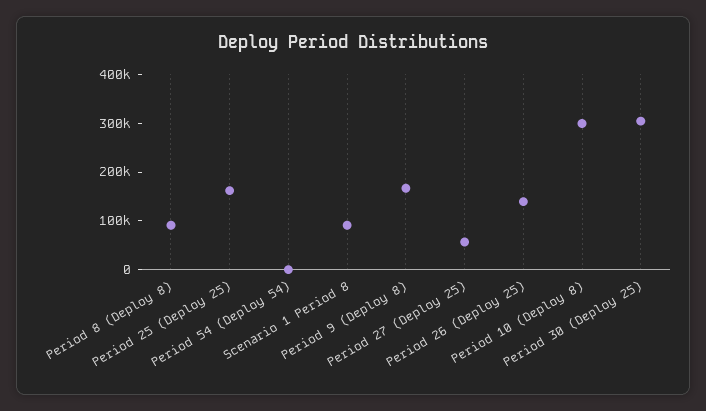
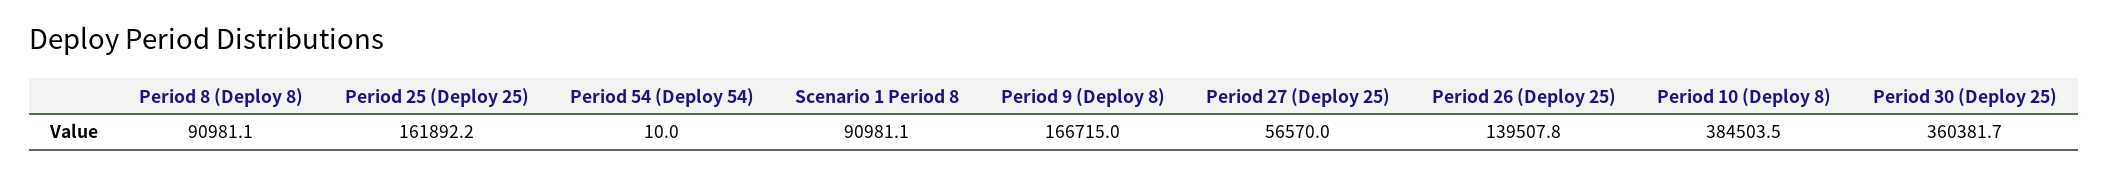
  {
    "Period 8 (Deploy 8)": 90981.1,
    "Period 25 (Deploy 25)": 161892.2,
    "Period 54 (Deploy 54)": 10,
    "Scenario 1 Period 8": 90981.1,
    "Period 9 (Deploy 8)": 166715,
    "Period 27 (Deploy 25)": 56570,
    "Period 26 (Deploy 25)": 139507.8,
-   "Period 10 (Deploy 8)": 300000,
+   "Period 10 (Deploy 8)": 384503.5,
-   "Period 30 (Deploy 25)": 300000
+   "Period 30 (Deploy 25)": 360381.7
  }

